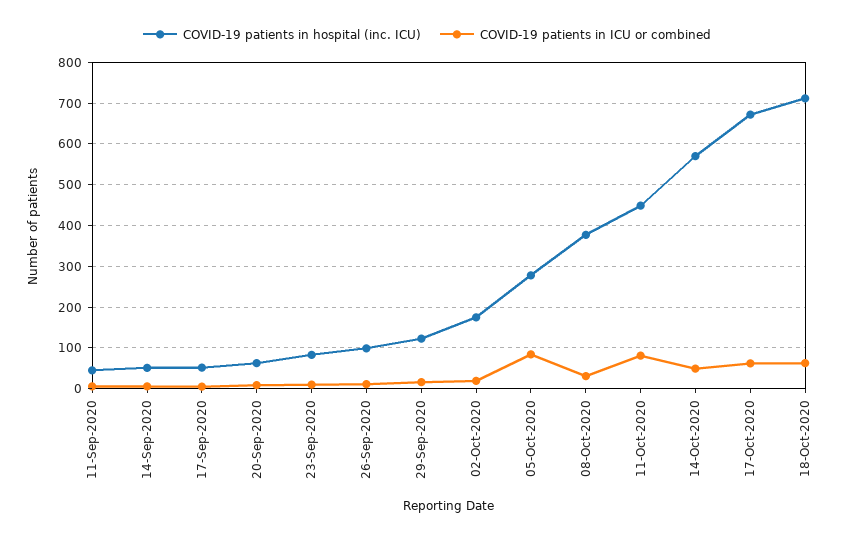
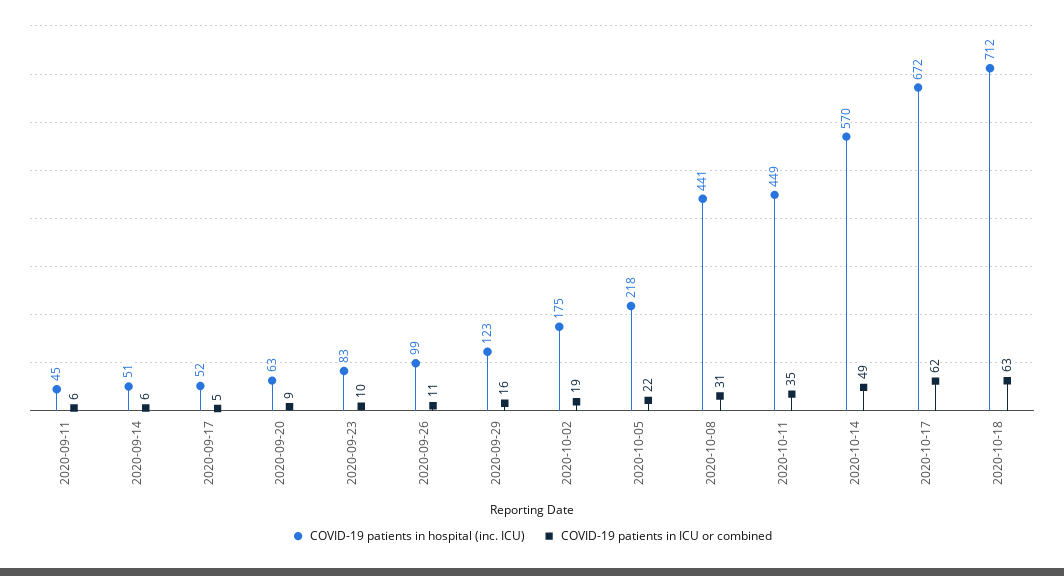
  {
    "COVID-19 patients in hospital (inc. ICU)": {
      "11-Sep-2020": 45,
      "14-Sep-2020": 51,
      "17-Sep-2020": 52,
      "20-Sep-2020": 63,
      "23-Sep-2020": 83,
      "26-Sep-2020": 99,
      "29-Sep-2020": 123,
      "02-Oct-2020": 175,
-     "05-Oct-2020": 280,
+     "05-Oct-2020": 218,
-     "08-Oct-2020": 380,
+     "08-Oct-2020": 441,
      "11-Oct-2020": 449,
      "14-Oct-2020": 570,
      "17-Oct-2020": 672,
      "18-Oct-2020": 712
    },
    "COVID-19 patients in ICU or combined": {
      "11-Sep-2020": 6,
      "14-Sep-2020": 6,
      "17-Sep-2020": 5,
      "20-Sep-2020": 9,
      "23-Sep-2020": 10,
      "26-Sep-2020": 11,
      "29-Sep-2020": 16,
      "02-Oct-2020": 19,
-     "05-Oct-2020": 80,
+     "05-Oct-2020": 22,
      "08-Oct-2020": 31,
-     "11-Oct-2020": 80,
+     "11-Oct-2020": 35,
      "14-Oct-2020": 49,
      "17-Oct-2020": 62,
      "18-Oct-2020": 63
    }
  }

